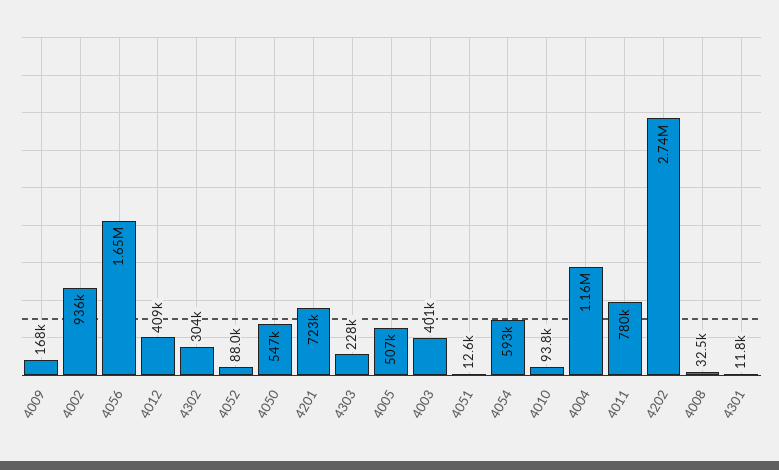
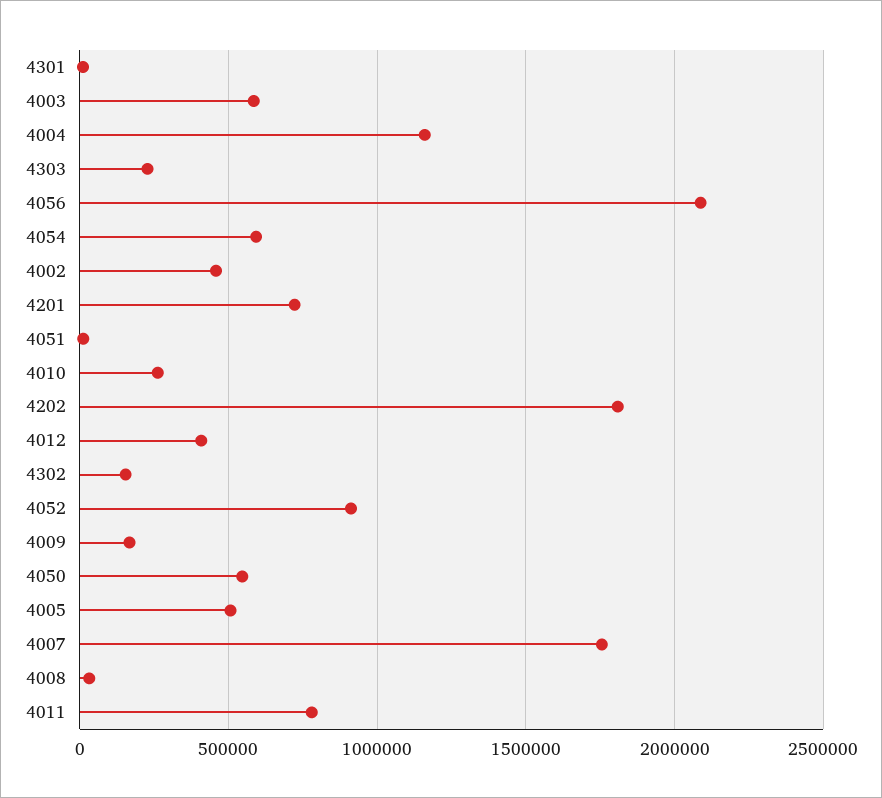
  {
    "4009": 168000,
-   "4002": 936000,
+   "4002": 450000,
-   "4056": 1650000,
+   "4056": 2100000,
    "4012": 409000,
-   "4302": 304000,
+   "4302": 150000,
-   "4052": 88000,
+   "4052": 900000,
    "4050": 547000,
    "4201": 723000,
    "4303": 228000,
    "4005": 507000,
-   "4003": 401000,
+   "4003": 600000,
    "4051": 12600,
    "4054": 593000,
-   "4010": 93800,
+   "4010": 250000,
    "4004": 1160000,
    "4011": 780000,
-   "4202": 2740000,
+   "4202": 1800000,
    "4008": 32500,
-   "4301": 11800
+   "4301": 11800,
+   "4007": 1750000
  }

